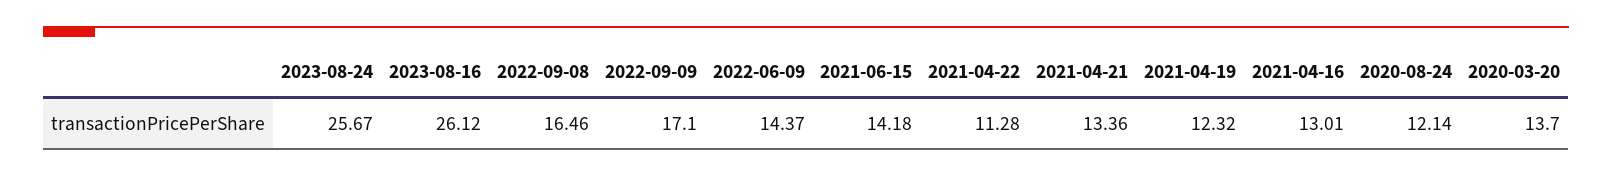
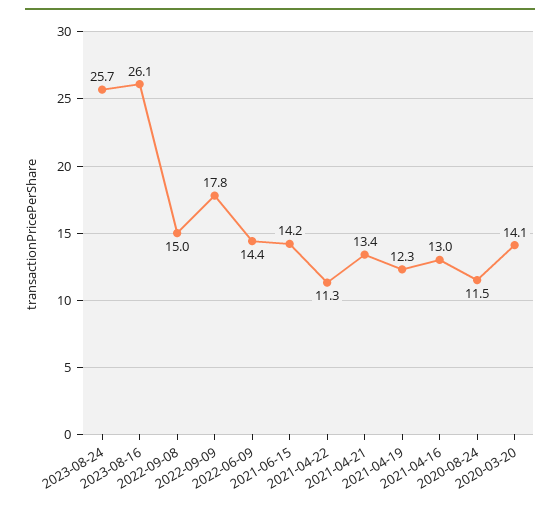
  {
    "2023-08-24": 25.67,
    "2023-08-16": 26.12,
-   "2022-09-08": 16.46,
+   "2022-09-08": 15,
-   "2022-09-09": 17.1,
+   "2022-09-09": 17.8,
    "2022-06-09": 14.37,
    "2021-06-15": 14.18,
    "2021-04-22": 11.28,
    "2021-04-21": 13.36,
    "2021-04-19": 12.32,
    "2021-04-16": 13.01,
-   "2020-08-24": 12.14,
+   "2020-08-24": 11.5,
-   "2020-03-20": 13.7
+   "2020-03-20": 14.1
  }

